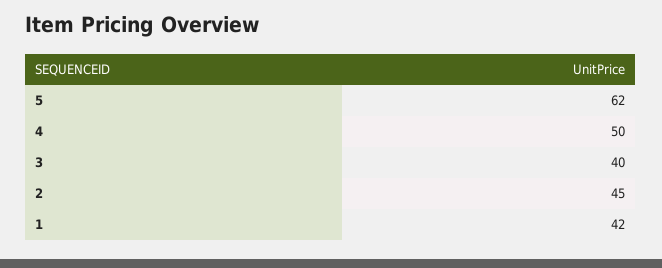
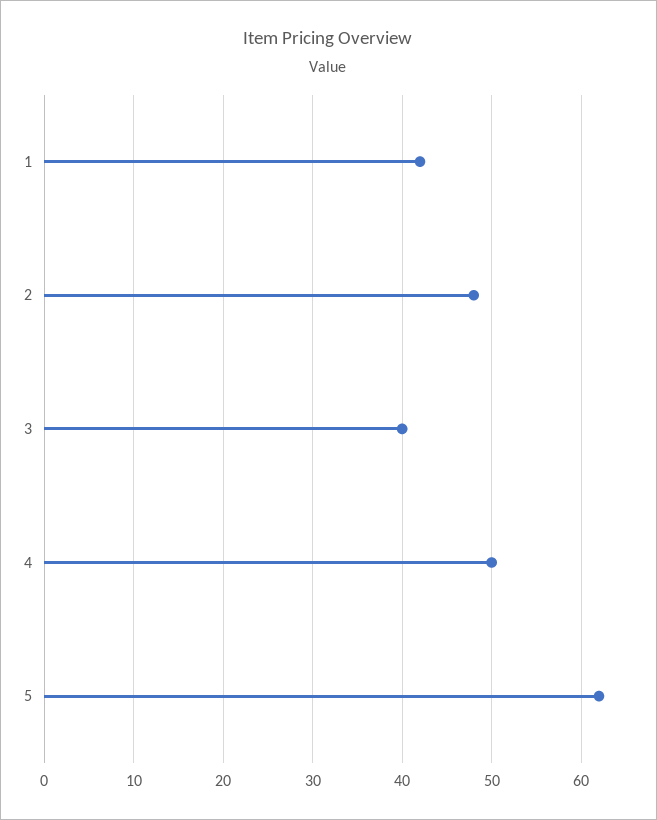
  {
    "5": 62,
    "4": 50,
    "3": 40,
-   "2": 45,
+   "2": 48,
    "1": 42
  }

